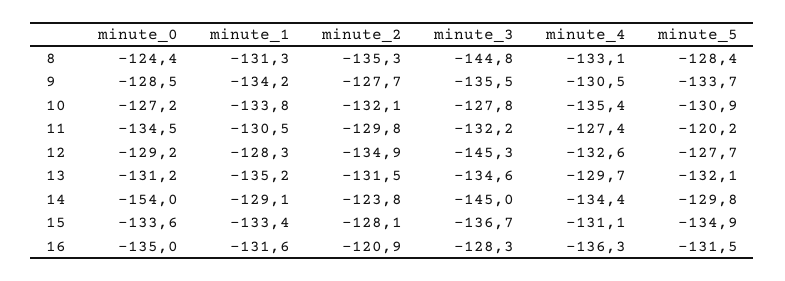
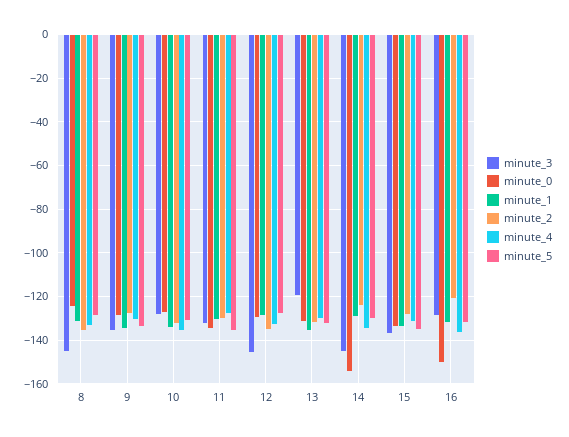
  {
    "minute_0": {
      "8": -124.4,
      "9": -128.5,
      "10": -127.2,
      "11": -134.5,
      "12": -129.2,
      "13": -131.2,
      "14": -154,
      "15": -133.6,
-     "16": -135
+     "16": -150
    },
    "minute_1": {
      "8": -131.3,
      "9": -134.2,
      "10": -133.8,
      "11": -130.5,
      "12": -128.3,
      "13": -135.2,
      "14": -129.1,
      "15": -133.4,
      "16": -131.6
    },
    "minute_2": {
      "8": -135.3,
      "9": -127.7,
      "10": -132.1,
      "11": -129.8,
      "12": -134.9,
      "13": -131.5,
      "14": -123.8,
      "15": -128.1,
      "16": -120.9
    },
    "minute_3": {
      "8": -144.8,
      "9": -135.5,
      "10": -127.8,
      "11": -132.2,
      "12": -145.3,
-     "13": -134.6,
+     "13": -120,
      "14": -145,
      "15": -136.7,
      "16": -128.3
    },
    "minute_4": {
      "8": -133.1,
      "9": -130.5,
      "10": -135.4,
      "11": -127.4,
      "12": -132.6,
      "13": -129.7,
      "14": -134.4,
      "15": -131.1,
      "16": -136.3
    },
    "minute_5": {
      "8": -128.4,
      "9": -133.7,
      "10": -130.9,
-     "11": -120.2,
+     "11": -135,
      "12": -127.7,
      "13": -132.1,
      "14": -129.8,
      "15": -134.9,
      "16": -131.5
    }
  }

